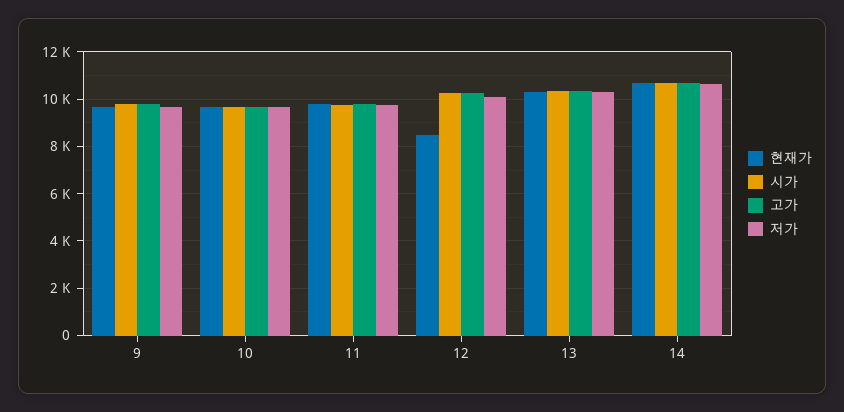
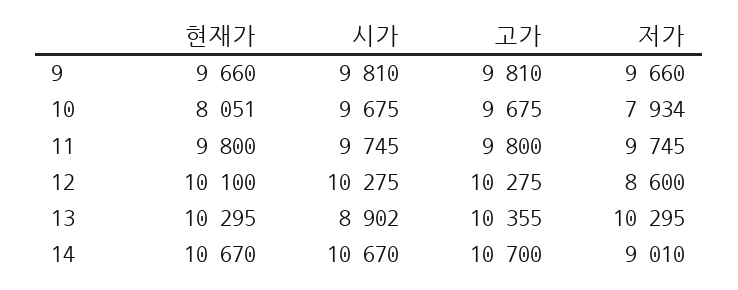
  {
    "현재가": {
      "9": 9660,
-     "10": 9500,
+     "10": 8051,
      "11": 9800,
-     "12": 8500,
+     "12": 10100,
      "13": 10295,
      "14": 10670
    },
    "시가": {
      "9": 9810,
      "10": 9675,
      "11": 9745,
      "12": 10275,
-     "13": 10500,
+     "13": 8902,
      "14": 10670
    },
    "고가": {
      "9": 9810,
      "10": 9675,
      "11": 9800,
      "12": 10275,
      "13": 10355,
      "14": 10700
    },
    "저가": {
      "9": 9660,
-     "10": 9500,
+     "10": 7934,
      "11": 9745,
-     "12": 10000,
+     "12": 8600,
      "13": 10295,
-     "14": 10500
+     "14": 9010
    }
  }

